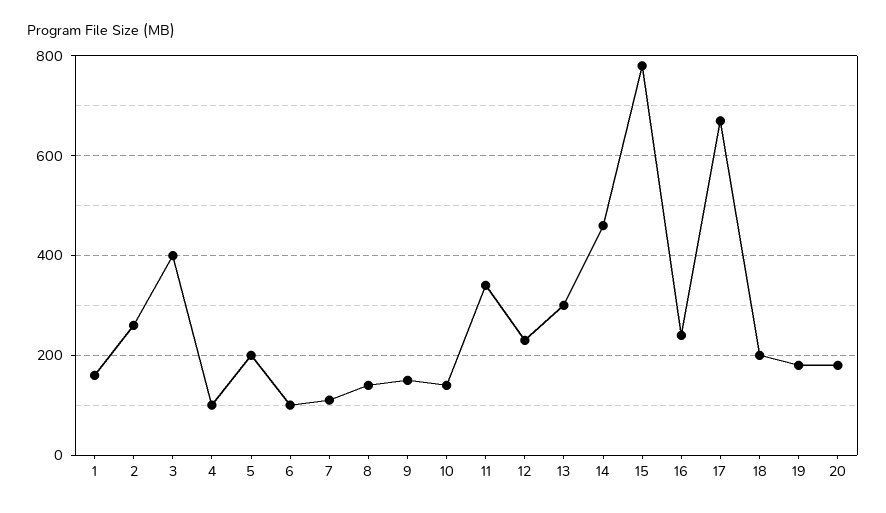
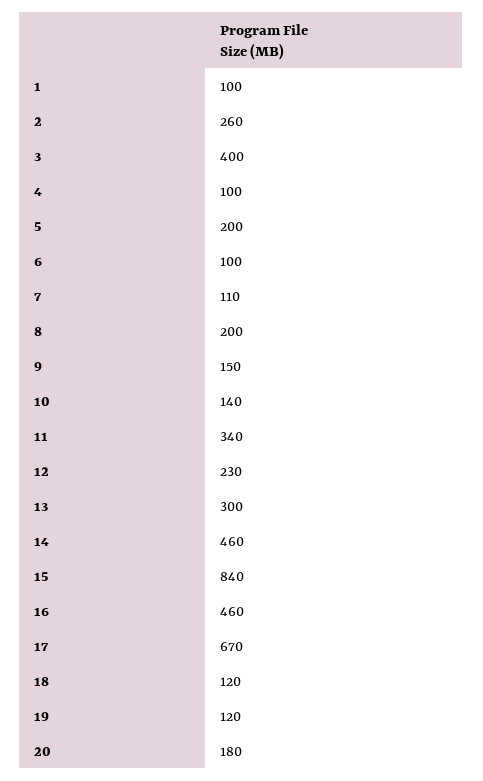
  {
-   "1": 160,
+   "1": 100,
    "2": 260,
    "3": 400,
    "4": 100,
    "5": 200,
    "6": 100,
    "7": 110,
-   "8": 140,
+   "8": 200,
    "9": 150,
    "10": 140,
    "11": 340,
    "12": 230,
    "13": 300,
    "14": 460,
-   "15": 780,
+   "15": 840,
-   "16": 240,
+   "16": 460,
    "17": 670,
-   "18": 200,
+   "18": 120,
-   "19": 180,
+   "19": 120,
    "20": 180
  }

